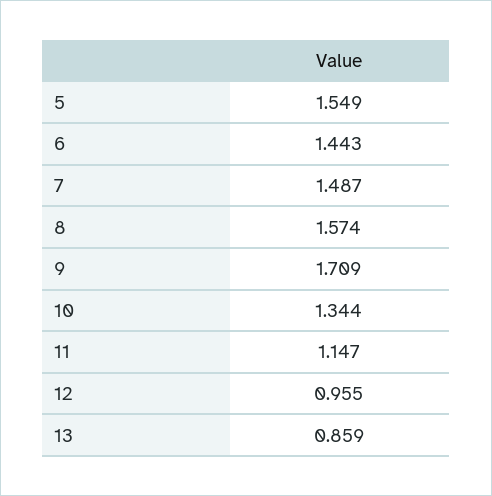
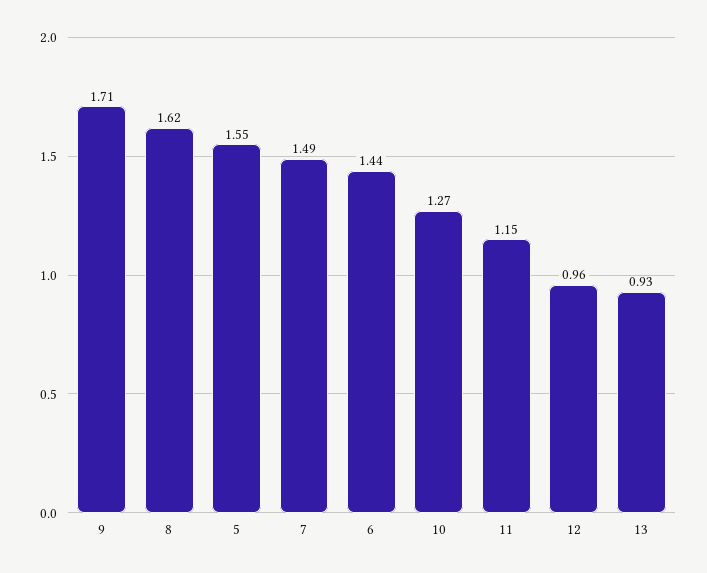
  {
    "5": 1.549,
    "6": 1.443,
    "7": 1.487,
-   "8": 1.574,
+   "8": 1.62,
    "9": 1.709,
-   "10": 1.344,
+   "10": 1.27,
    "11": 1.147,
    "12": 0.955,
-   "13": 0.859
+   "13": 0.93
  }

